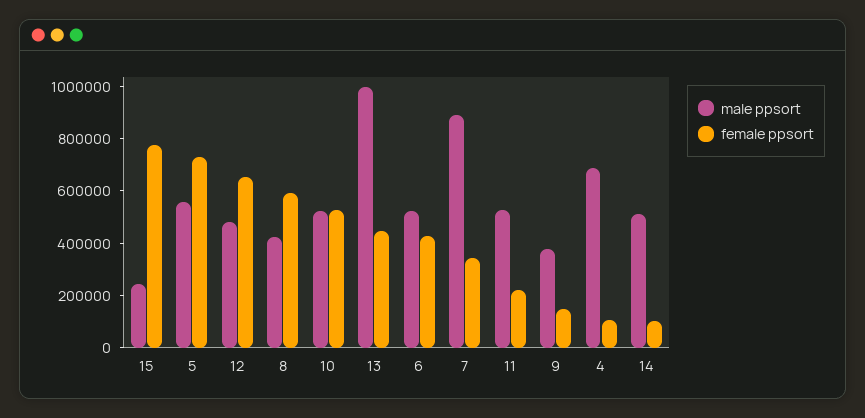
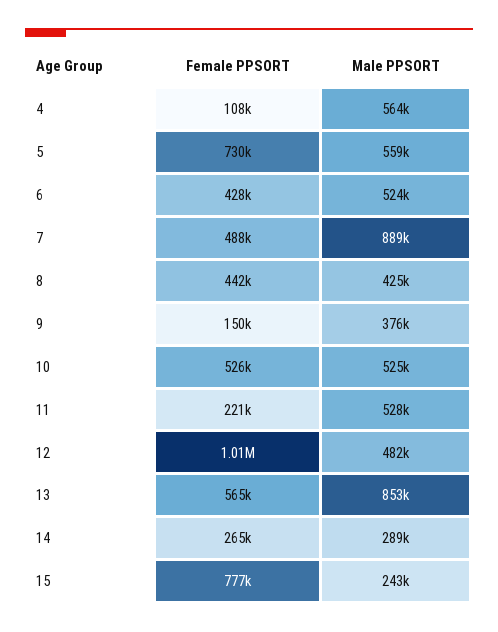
  {
    "male ppsort": {
      "15": 243000,
      "5": 559000,
      "12": 482000,
      "8": 425000,
      "10": 525000,
-     "13": 1000000,
+     "13": 853000,
      "6": 524000,
      "7": 889000,
      "11": 528000,
      "9": 376000,
-     "4": 700000,
+     "4": 564000,
-     "14": 500000
+     "14": 289000
    },
    "female ppsort": {
      "15": 777000,
      "5": 730000,
-     "12": 650000,
+     "12": 1010000,
-     "8": 600000,
+     "8": 442000,
      "10": 526000,
-     "13": 450000,
+     "13": 565000,
      "6": 428000,
-     "7": 350000,
+     "7": 488000,
      "11": 221000,
      "9": 150000,
      "4": 108000,
-     "14": 100000
+     "14": 265000
    }
  }

